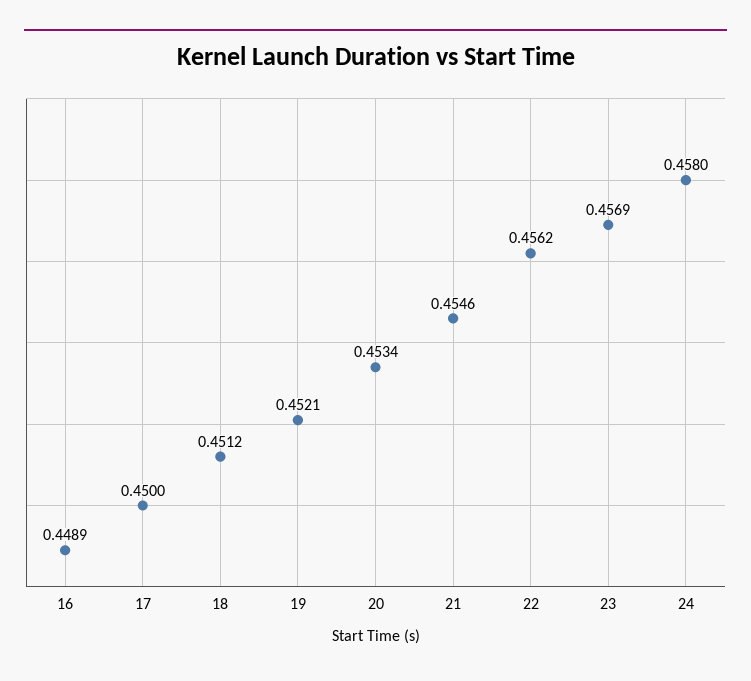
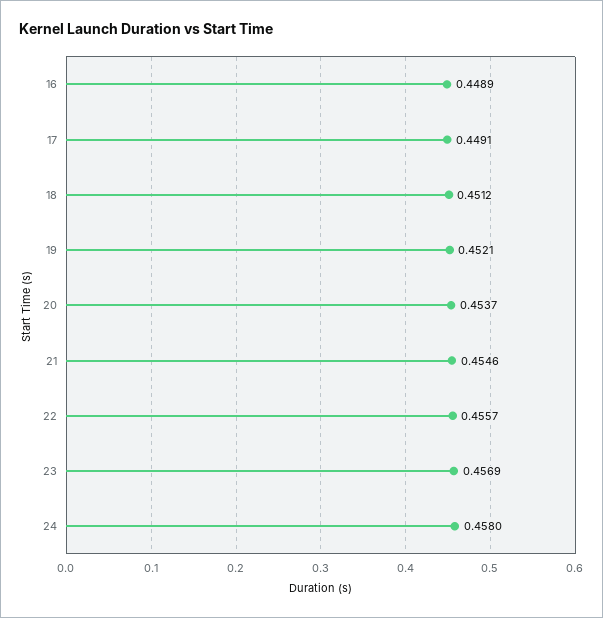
  {
    "16": 0.4489,
-   "17": 0.45,
+   "17": 0.4491,
    "18": 0.4512,
    "19": 0.4521,
-   "20": 0.4534,
+   "20": 0.4537,
    "21": 0.4546,
-   "22": 0.4562,
+   "22": 0.4557,
    "23": 0.4569,
    "24": 0.458
  }

